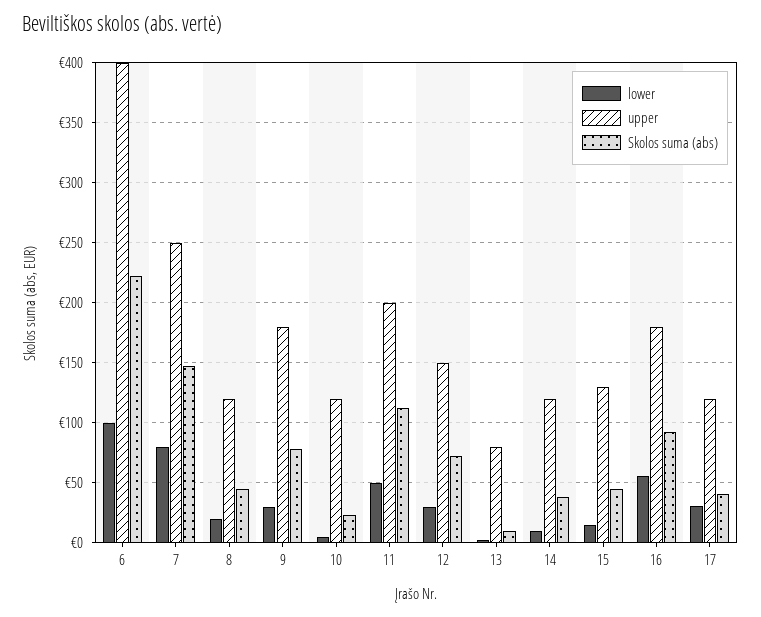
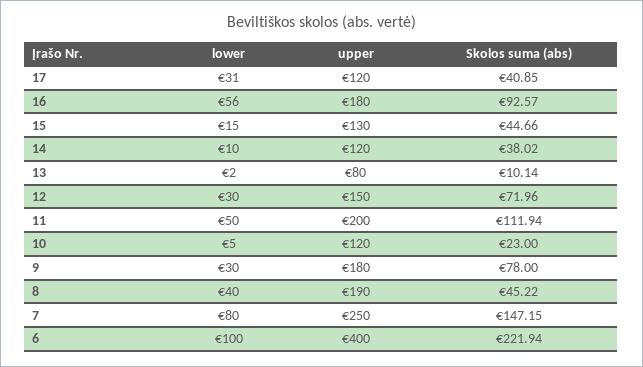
  {
    "lower": {
      "6": 100,
      "7": 80,
-     "8": 20,
+     "8": 40,
      "9": 30,
      "10": 5,
      "11": 50,
      "12": 30,
      "13": 2,
      "14": 10,
      "15": 15,
      "16": 56,
      "17": 31
    },
    "upper": {
      "6": 400,
      "7": 250,
-     "8": 120,
+     "8": 190,
      "9": 180,
      "10": 120,
      "11": 200,
      "12": 150,
      "13": 80,
      "14": 120,
      "15": 130,
      "16": 180,
      "17": 120
    },
    "Skolos suma (abs)": {
      "6": 221.94,
      "7": 147.15,
      "8": 45.22,
      "9": 78,
      "10": 23,
      "11": 111.94,
      "12": 71.96,
      "13": 10.14,
      "14": 38.02,
      "15": 44.66,
      "16": 92.57,
      "17": 40.85
    }
  }

